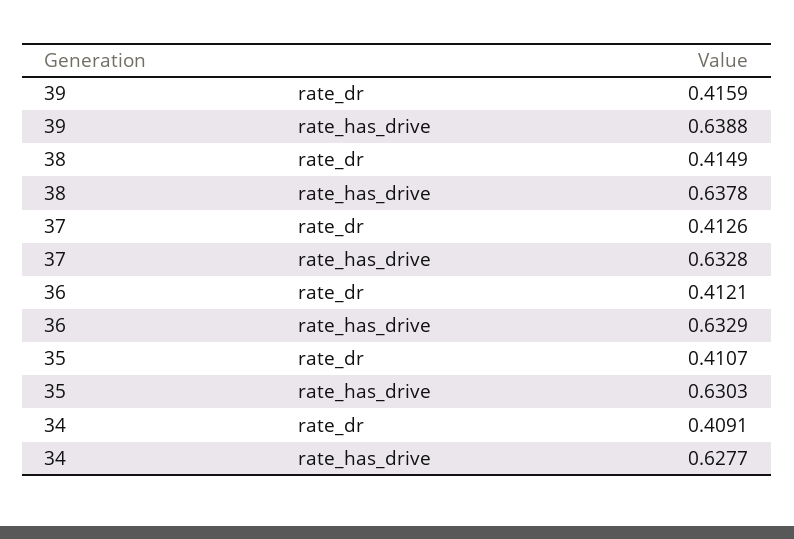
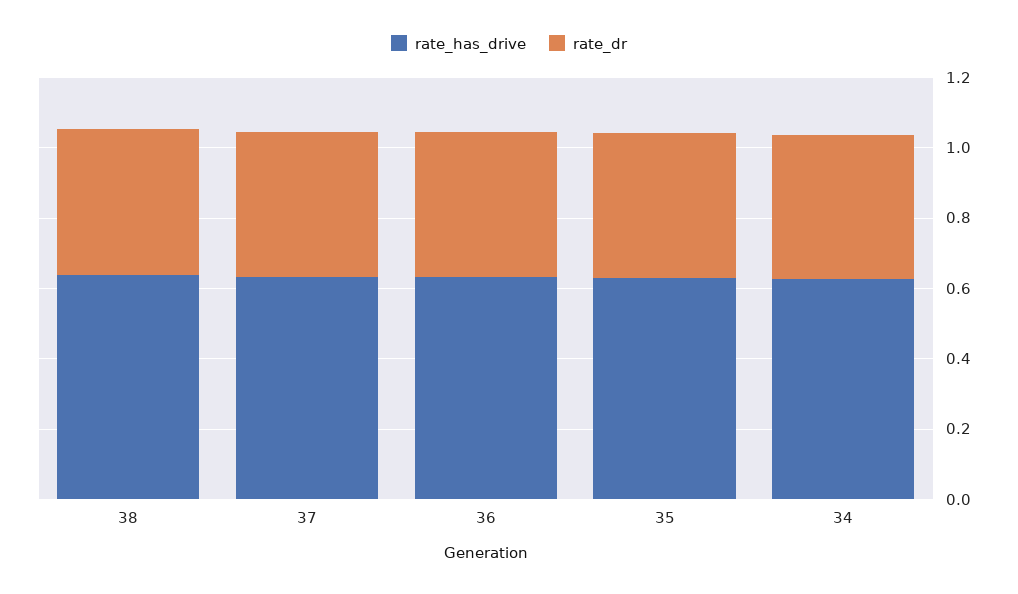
  {
    "rate_dr": {
-     "39": 0.4159,
      "38": 0.4149,
      "37": 0.4126,
      "36": 0.4121,
      "35": 0.4107,
      "34": 0.4091
    },
    "rate_has_drive": {
-     "39": 0.6388,
      "38": 0.6378,
      "37": 0.6328,
      "36": 0.6329,
      "35": 0.6303,
      "34": 0.6277
    }
  }

